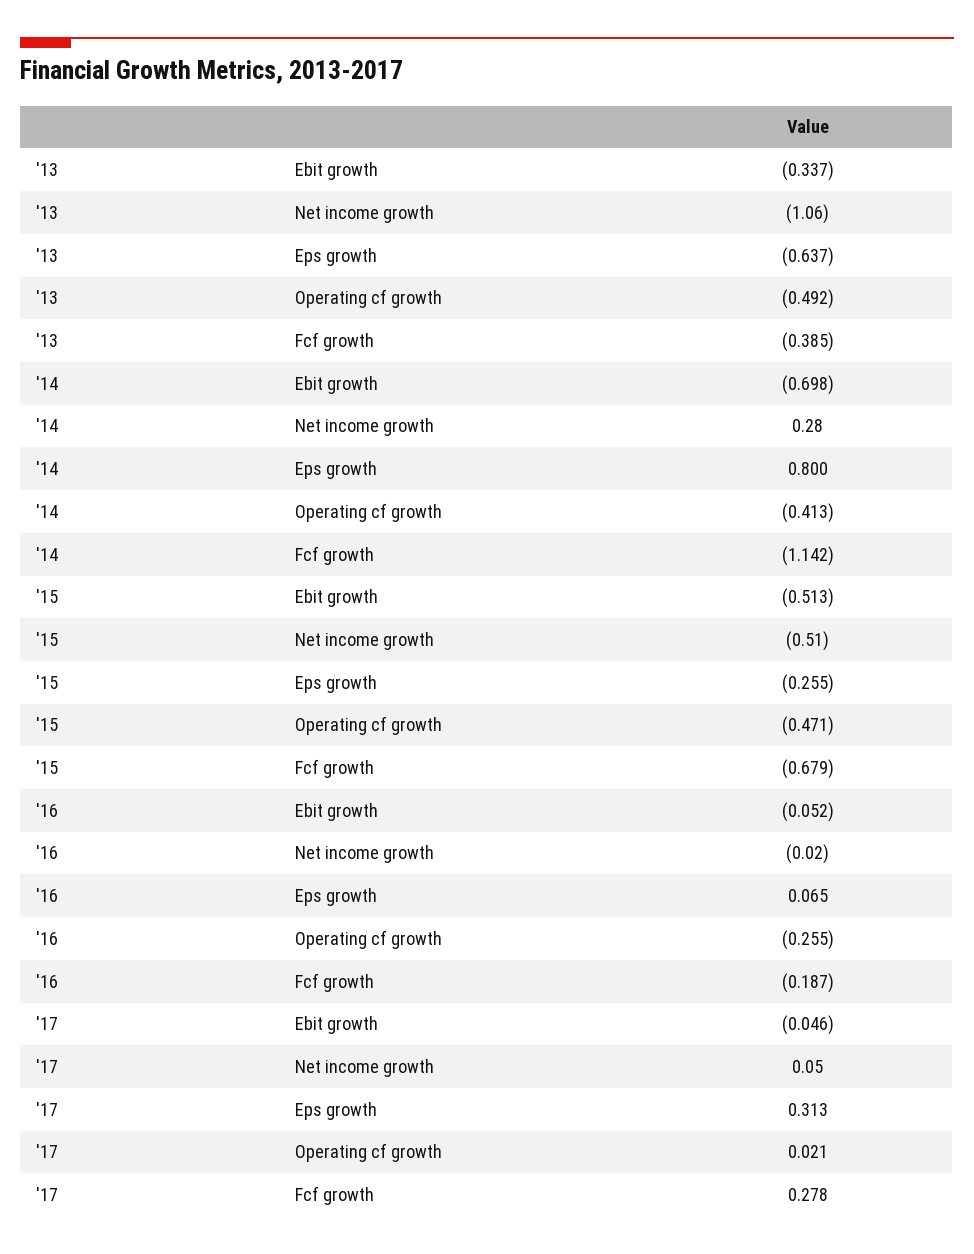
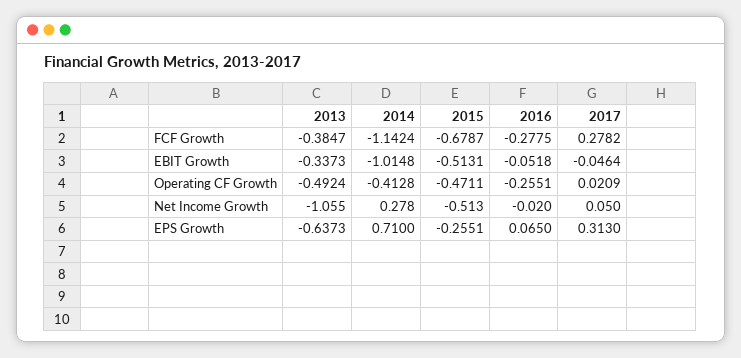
  {
    "'13": {
      "Ebit growth": -0.3373,
      "Net income growth": -1.055,
      "Eps growth": -0.6373,
      "Operating cf growth": -0.4924,
      "Fcf growth": -0.3847
    },
    "'14": {
-     "Ebit growth": -0.698,
+     "Ebit growth": -1.0148,
      "Net income growth": 0.278,
-     "Eps growth": 0.8,
+     "Eps growth": 0.71,
      "Operating cf growth": -0.4128,
      "Fcf growth": -1.1424
    },
    "'15": {
      "Ebit growth": -0.5131,
      "Net income growth": -0.513,
      "Eps growth": -0.2551,
      "Operating cf growth": -0.4711,
      "Fcf growth": -0.6787
    },
    "'16": {
      "Ebit growth": -0.0518,
      "Net income growth": -0.02,
      "Eps growth": 0.065,
      "Operating cf growth": -0.2551,
-     "Fcf growth": -0.187
+     "Fcf growth": -0.2775
    },
    "'17": {
      "Ebit growth": -0.0464,
      "Net income growth": 0.05,
      "Eps growth": 0.313,
      "Operating cf growth": 0.0209,
      "Fcf growth": 0.2782
    }
  }

